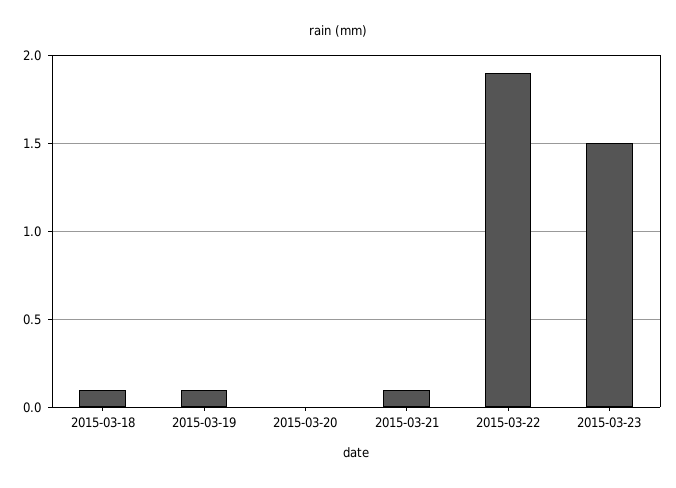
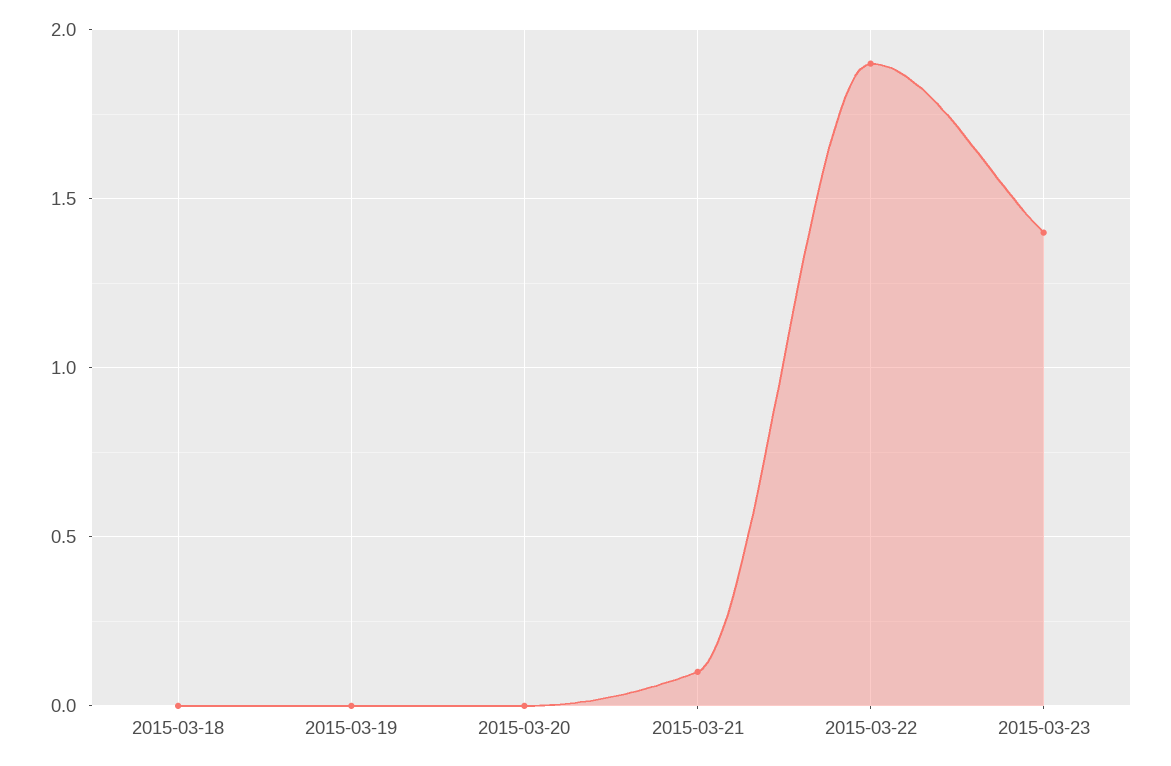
  {
-   "2015-03-18": 0.1,
+   "2015-03-18": 0,
-   "2015-03-19": 0.1,
+   "2015-03-19": 0,
    "2015-03-20": 0,
    "2015-03-21": 0.1,
    "2015-03-22": 1.9,
-   "2015-03-23": 1.5
+   "2015-03-23": 1.4
  }

